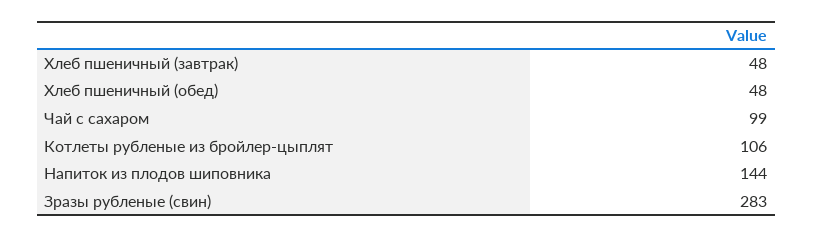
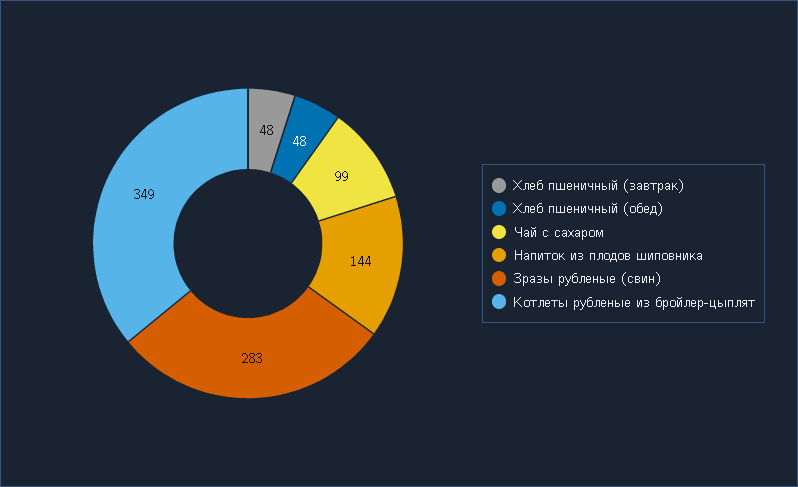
  {
    "Хлеб пшеничный (завтрак)": 48,
    "Хлеб пшеничный (обед)": 48,
    "Чай с сахаром": 99,
-   "Котлеты рубленые из бройлер-цыплят": 106,
+   "Котлеты рубленые из бройлер-цыплят": 349,
    "Напиток из плодов шиповника": 144,
    "Зразы рубленые (свин)": 283
  }

